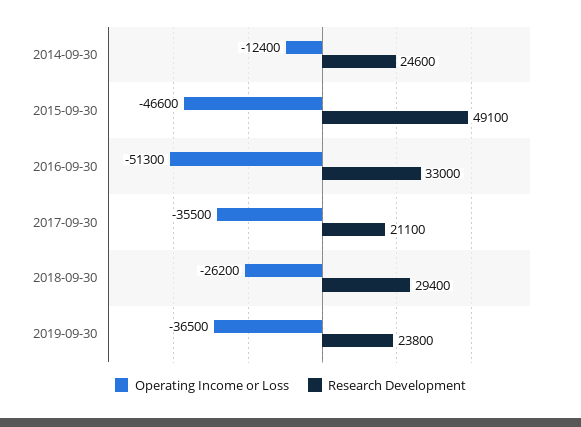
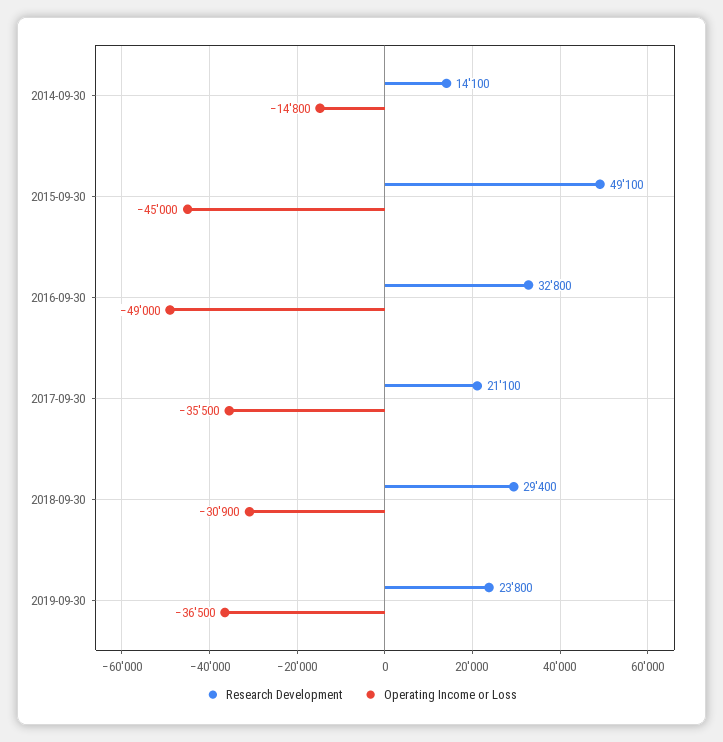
  {
    "Operating Income or Loss": {
-     "2014-09-30": -12400,
+     "2014-09-30": -14800,
-     "2015-09-30": -46600,
+     "2015-09-30": -45000,
-     "2016-09-30": -51300,
+     "2016-09-30": -49000,
      "2017-09-30": -35500,
-     "2018-09-30": -26200,
+     "2018-09-30": -30900,
      "2019-09-30": -36500
    },
    "Research Development": {
-     "2014-09-30": 24600,
+     "2014-09-30": 14100,
      "2015-09-30": 49100,
-     "2016-09-30": 33000,
+     "2016-09-30": 32800,
      "2017-09-30": 21100,
      "2018-09-30": 29400,
      "2019-09-30": 23800
    }
  }

